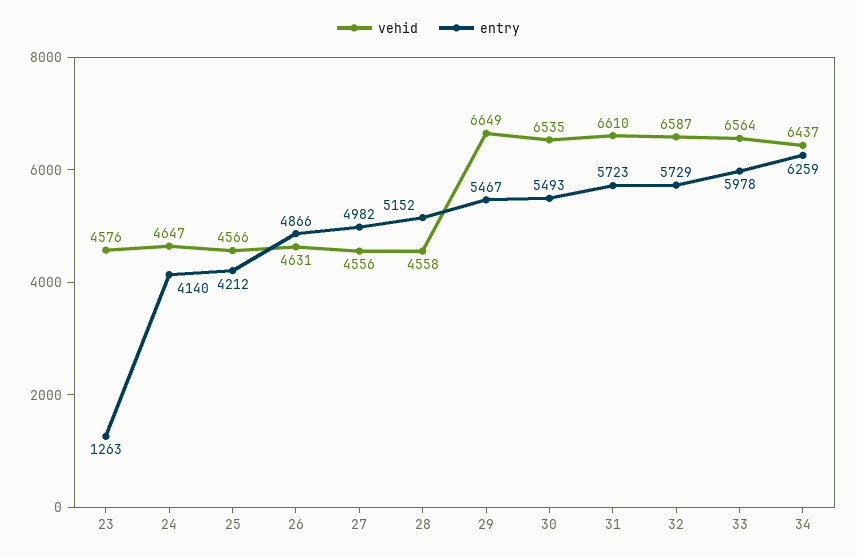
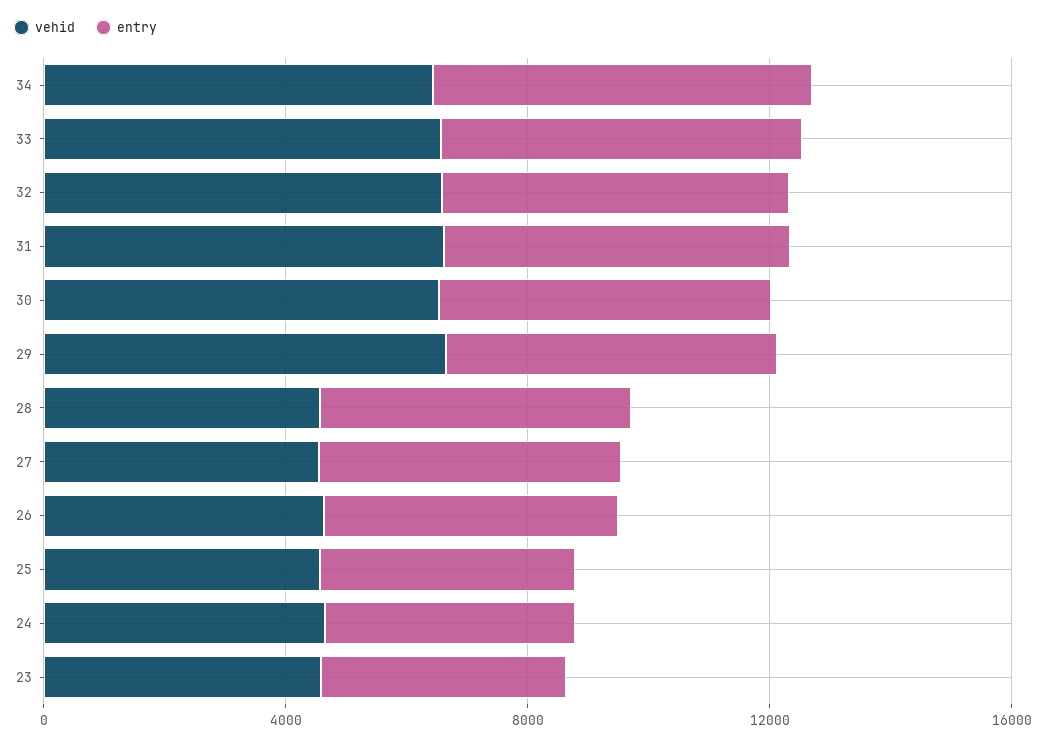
  {
    "vehid": {
      "23": 4576,
      "24": 4647,
      "25": 4566,
      "26": 4631,
      "27": 4556,
      "28": 4558,
      "29": 6649,
      "30": 6535,
      "31": 6610,
      "32": 6587,
      "33": 6564,
      "34": 6437
    },
    "entry": {
-     "23": 1263,
+     "23": 4000,
      "24": 4140,
      "25": 4212,
      "26": 4866,
      "27": 4982,
      "28": 5152,
      "29": 5467,
      "30": 5493,
      "31": 5723,
      "32": 5729,
      "33": 5978,
      "34": 6259
    }
  }

